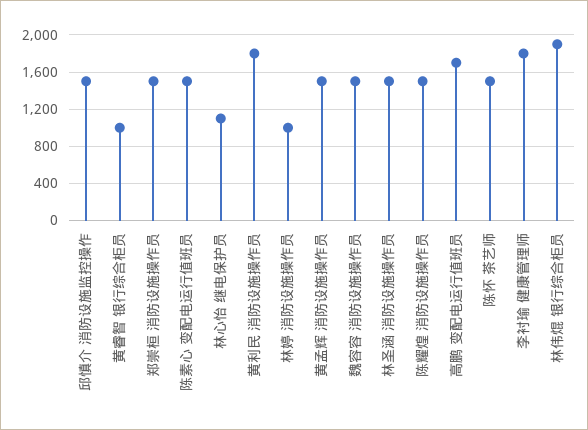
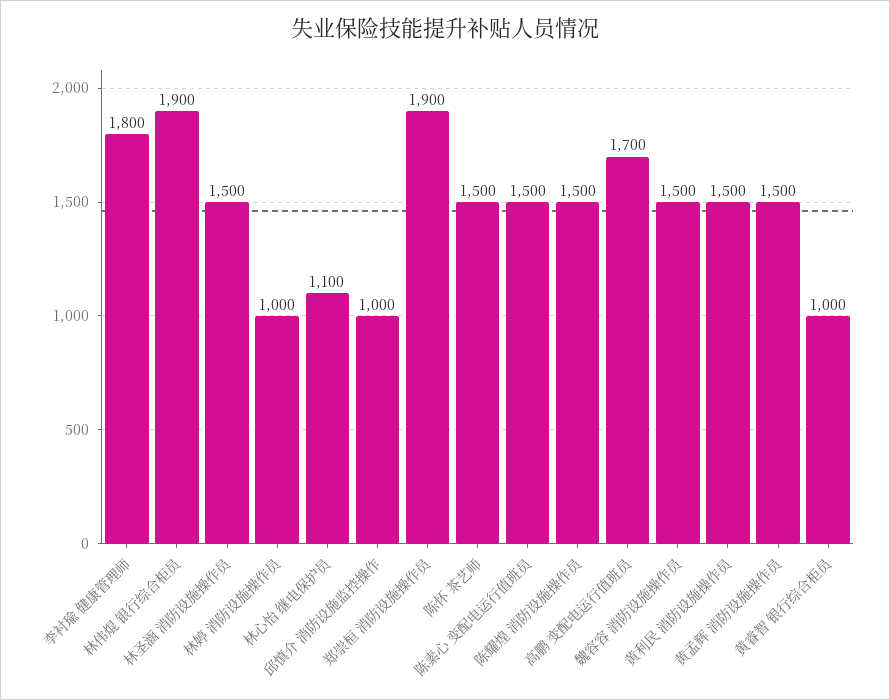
  {
-   "邱慎介 消防设施监控操作": 1500,
+   "邱慎介 消防设施监控操作": 1000,
    "黄睿智 银行综合柜员": 1000,
-   "郑崇桓 消防设施操作员": 1500,
+   "郑崇桓 消防设施操作员": 1900,
    "陈素心 变配电运行值班员": 1500,
    "林心怡 继电保护员": 1100,
-   "黄利民 消防设施操作员": 1800,
+   "黄利民 消防设施操作员": 1500,
    "林婷 消防设施操作员": 1000,
    "黄孟辉 消防设施操作员": 1500,
    "魏容容 消防设施操作员": 1500,
    "林圣涵 消防设施操作员": 1500,
    "陈耀煌 消防设施操作员": 1500,
    "高鹏 变配电运行值班员": 1700,
    "陈怀 茶艺师": 1500,
    "李衬瑜 健康管理师": 1800,
    "林伟焜 银行综合柜员": 1900
  }

